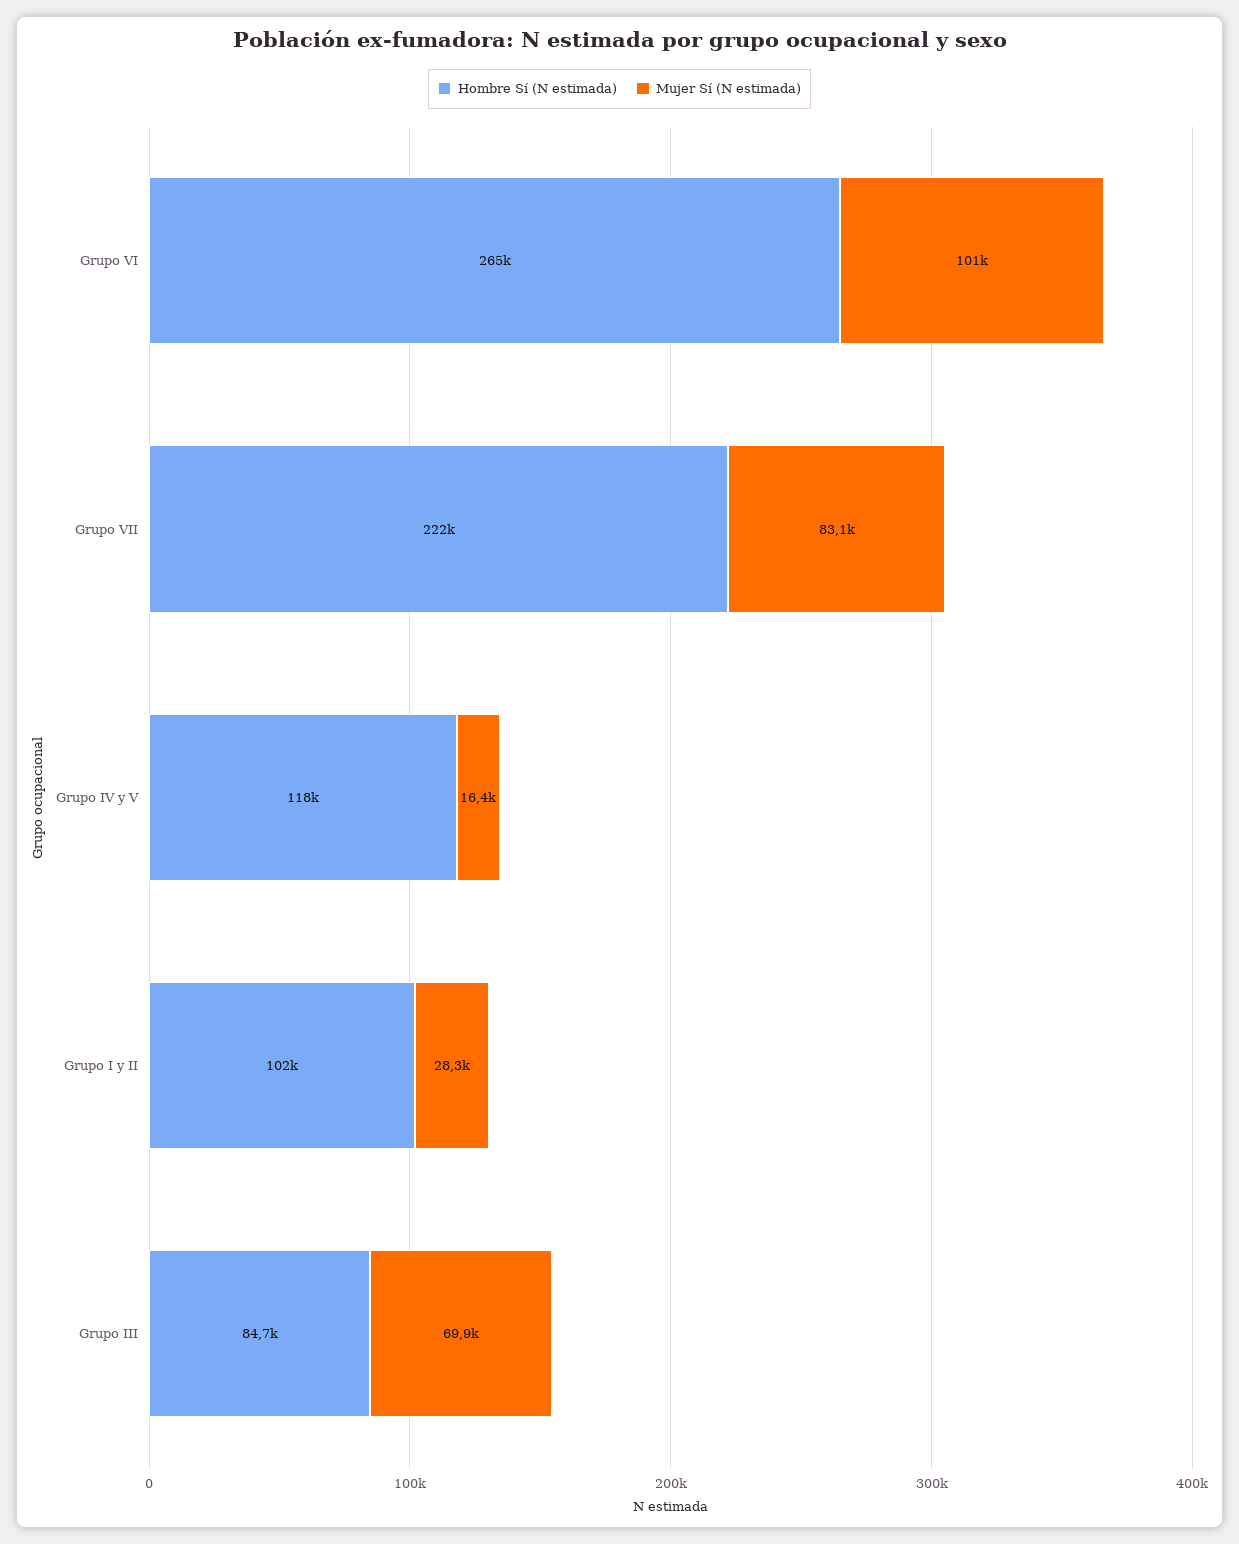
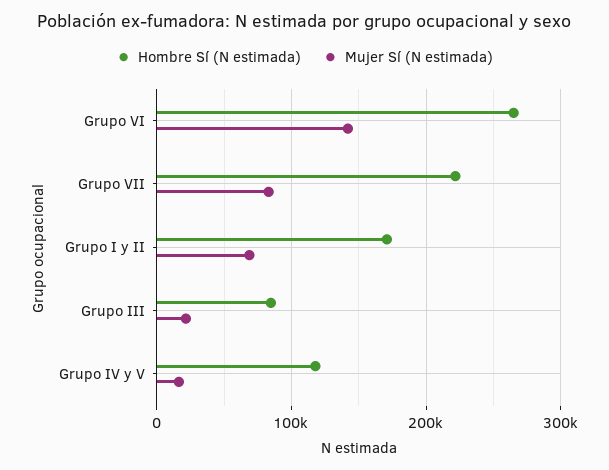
  {
    "Hombre Sí (N estimada)": {
      "Grupo VI": 265000,
      "Grupo VII": 222000,
      "Grupo IV y V": 118000,
-     "Grupo I y II": 102000,
+     "Grupo I y II": 170000,
      "Grupo III": 84700
    },
    "Mujer Sí (N estimada)": {
-     "Grupo VI": 101000,
+     "Grupo VI": 140000,
      "Grupo VII": 83100,
      "Grupo IV y V": 16400,
-     "Grupo I y II": 28300,
+     "Grupo I y II": 70000,
-     "Grupo III": 69900
+     "Grupo III": 20000
    }
  }

